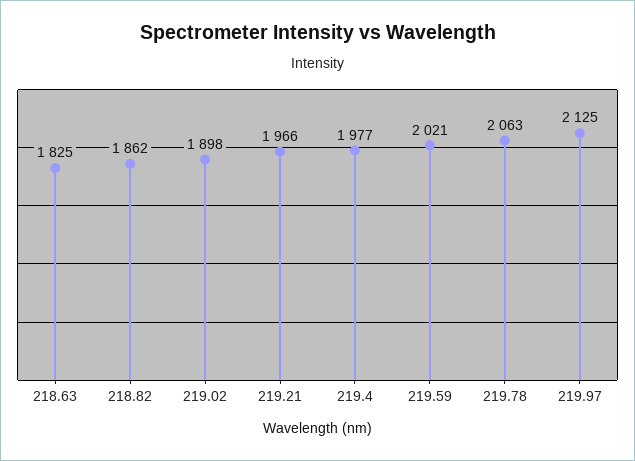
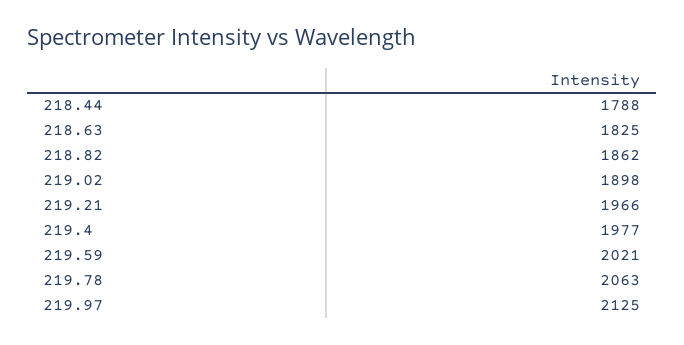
  {
    "218.63": 1825,
    "218.82": 1862,
    "219.02": 1898,
    "219.21": 1966,
    "219.4": 1977,
    "219.59": 2021,
    "219.78": 2063,
-   "219.97": 2125
+   "219.97": 2125,
+   "218.44": 1788
  }

